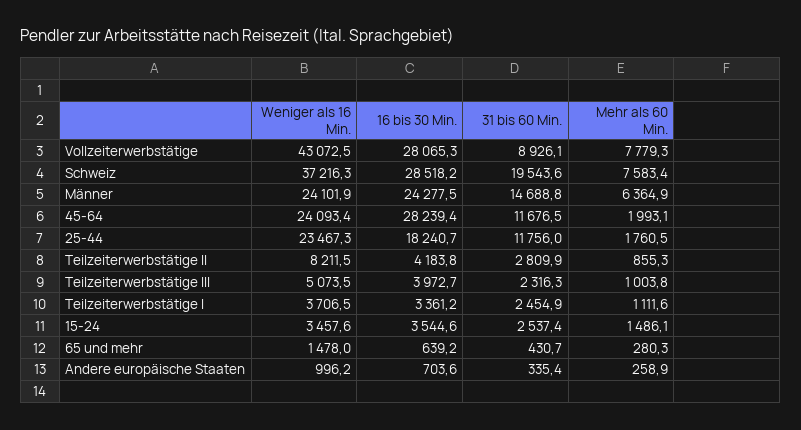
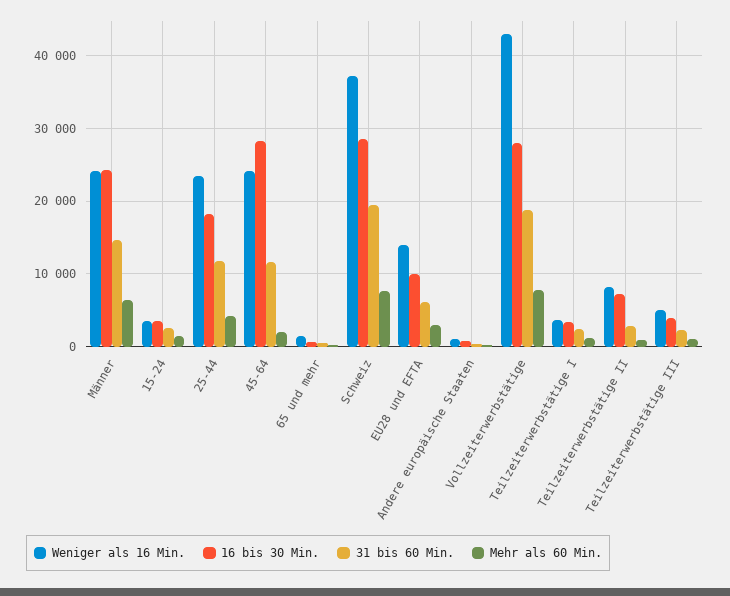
  {
    "Weniger als 16 Min.": {
      "Vollzeiterwerbstätige": 43072.5,
      "Schweiz": 37216.3,
      "Männer": 24101.9,
      "45-64": 24093.4,
      "25-44": 23467.3,
      "Teilzeiterwerbstätige II": 8211.5,
      "Teilzeiterwerbstätige III": 5073.5,
      "Teilzeiterwerbstätige I": 3706.5,
      "15-24": 3457.6,
      "65 und mehr": 1478,
-     "Andere europäische Staaten": 996.2
+     "Andere europäische Staaten": 996.2,
+     "EU28 und EFTA": 14000
    },
    "16 bis 30 Min.": {
      "Vollzeiterwerbstätige": 28065.3,
      "Schweiz": 28518.2,
      "Männer": 24277.5,
      "45-64": 28239.4,
      "25-44": 18240.7,
-     "Teilzeiterwerbstätige II": 4183.8,
+     "Teilzeiterwerbstätige II": 7000,
      "Teilzeiterwerbstätige III": 3972.7,
      "Teilzeiterwerbstätige I": 3361.2,
      "15-24": 3544.6,
      "65 und mehr": 639.2,
-     "Andere europäische Staaten": 703.6
+     "Andere europäische Staaten": 703.6,
+     "EU28 und EFTA": 10000
    },
    "31 bis 60 Min.": {
-     "Vollzeiterwerbstätige": 8926.1,
+     "Vollzeiterwerbstätige": 19000,
      "Schweiz": 19543.6,
      "Männer": 14688.8,
      "45-64": 11676.5,
      "25-44": 11756,
      "Teilzeiterwerbstätige II": 2809.9,
      "Teilzeiterwerbstätige III": 2316.3,
      "Teilzeiterwerbstätige I": 2454.9,
      "15-24": 2537.4,
      "65 und mehr": 430.7,
-     "Andere europäische Staaten": 335.4
+     "Andere europäische Staaten": 335.4,
+     "EU28 und EFTA": 6000
    },
    "Mehr als 60 Min.": {
      "Vollzeiterwerbstätige": 7779.3,
      "Schweiz": 7583.4,
      "Männer": 6364.9,
      "45-64": 1993.1,
-     "25-44": 1760.5,
+     "25-44": 4000,
      "Teilzeiterwerbstätige II": 855.3,
      "Teilzeiterwerbstätige III": 1003.8,
      "Teilzeiterwerbstätige I": 1111.6,
      "15-24": 1486.1,
      "65 und mehr": 280.3,
-     "Andere europäische Staaten": 258.9
+     "Andere europäische Staaten": 258.9,
+     "EU28 und EFTA": 3000
    }
  }

